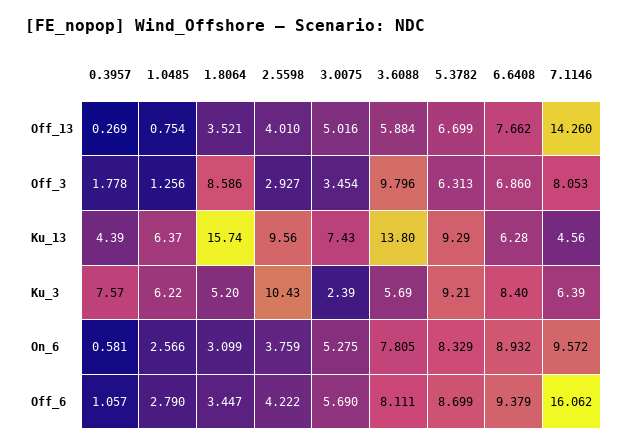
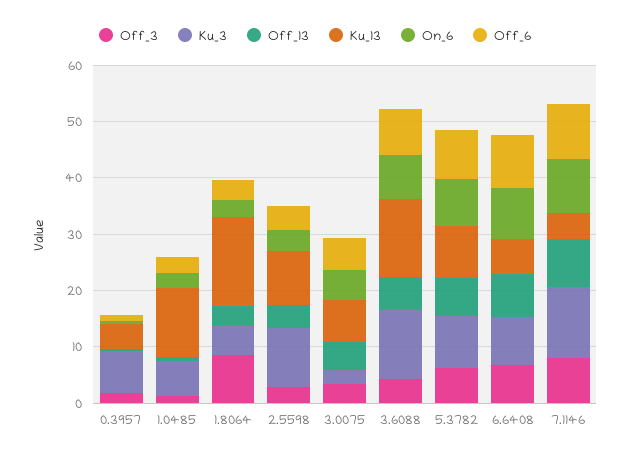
  {
    "Off_13": {
      "0.3957": 0.269,
      "1.0485": 0.754,
      "1.8064": 3.521,
      "2.5598": 4.01,
      "3.0075": 5.016,
      "3.6088": 5.884,
      "5.3782": 6.699,
      "6.6408": 7.662,
-     "7.1146": 14.26
+     "7.1146": 8
    },
    "Off_3": {
      "0.3957": 1.778,
      "1.0485": 1.256,
      "1.8064": 8.586,
      "2.5598": 2.927,
      "3.0075": 3.454,
-     "3.6088": 9.796,
+     "3.6088": 4,
      "5.3782": 6.313,
      "6.6408": 6.86,
      "7.1146": 8.053
    },
    "Ku_13": {
      "0.3957": 4.39,
-     "1.0485": 6.37,
+     "1.0485": 12,
      "1.8064": 15.74,
      "2.5598": 9.56,
      "3.0075": 7.43,
      "3.6088": 13.8,
      "5.3782": 9.29,
      "6.6408": 6.28,
      "7.1146": 4.56
    },
    "Ku_3": {
      "0.3957": 7.57,
      "1.0485": 6.22,
      "1.8064": 5.2,
      "2.5598": 10.43,
      "3.0075": 2.39,
-     "3.6088": 5.69,
+     "3.6088": 12,
      "5.3782": 9.21,
      "6.6408": 8.4,
-     "7.1146": 6.39
+     "7.1146": 12
    },
    "On_6": {
      "0.3957": 0.581,
      "1.0485": 2.566,
      "1.8064": 3.099,
      "2.5598": 3.759,
      "3.0075": 5.275,
      "3.6088": 7.805,
      "5.3782": 8.329,
      "6.6408": 8.932,
      "7.1146": 9.572
    },
    "Off_6": {
      "0.3957": 1.057,
      "1.0485": 2.79,
      "1.8064": 3.447,
      "2.5598": 4.222,
      "3.0075": 5.69,
      "3.6088": 8.111,
      "5.3782": 8.699,
      "6.6408": 9.379,
-     "7.1146": 16.062
+     "7.1146": 10
    }
  }

